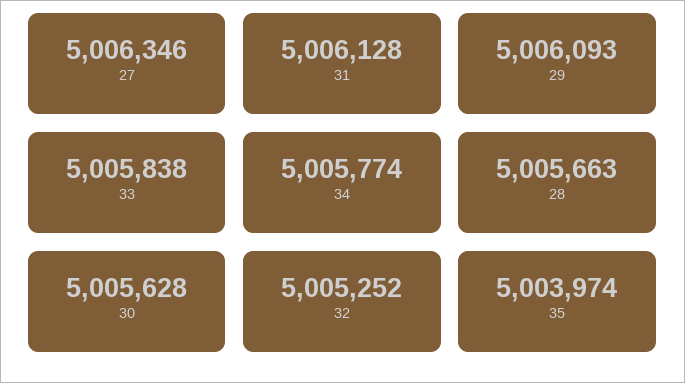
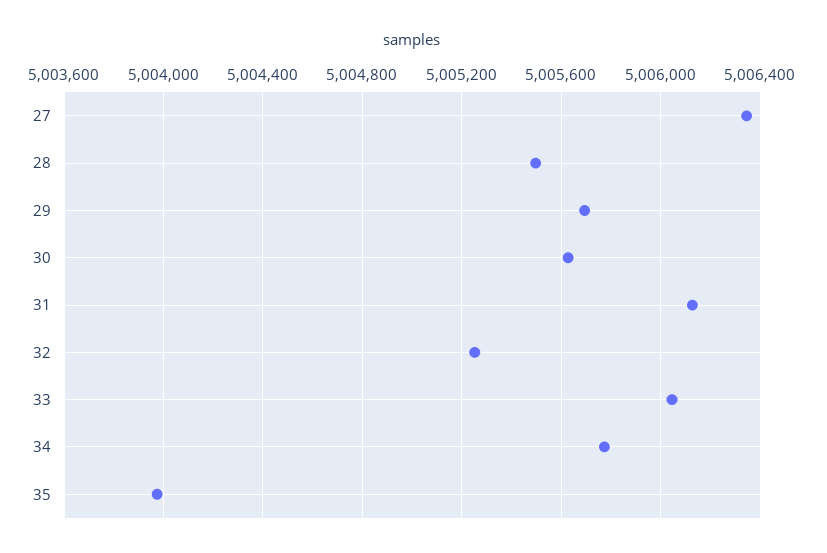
  {
    "27": 5006346,
    "31": 5006128,
-   "29": 5006093,
+   "29": 5005700,
-   "33": 5005838,
+   "33": 5006050,
    "34": 5005774,
-   "28": 5005663,
+   "28": 5005500,
    "30": 5005628,
    "32": 5005252,
    "35": 5003974
  }

